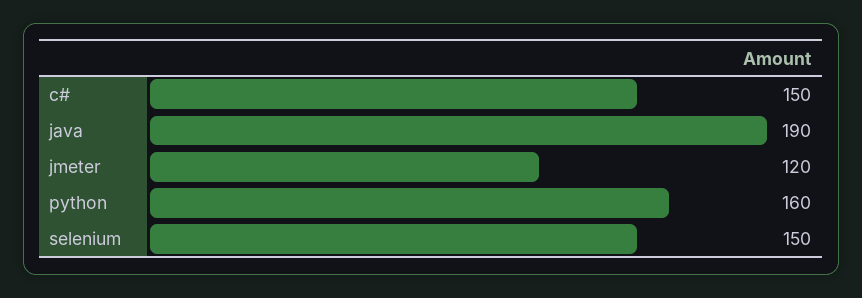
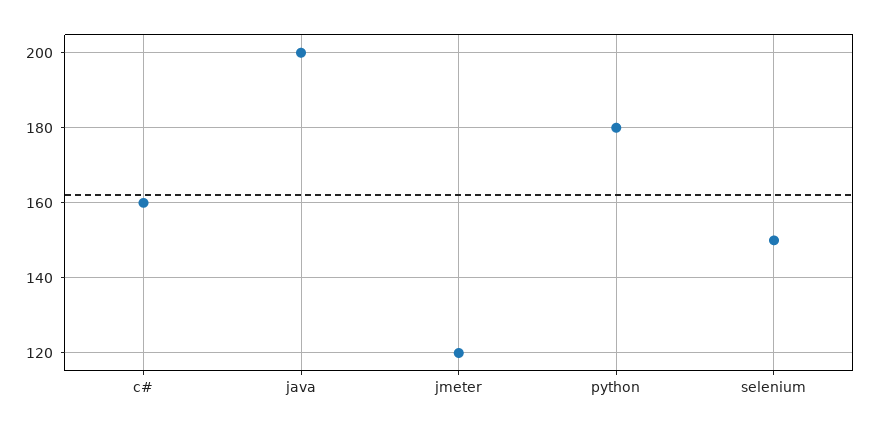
  {
-   "c#": 150,
+   "c#": 160,
-   "java": 190,
+   "java": 200,
    "jmeter": 120,
-   "python": 160,
+   "python": 180,
    "selenium": 150
  }

